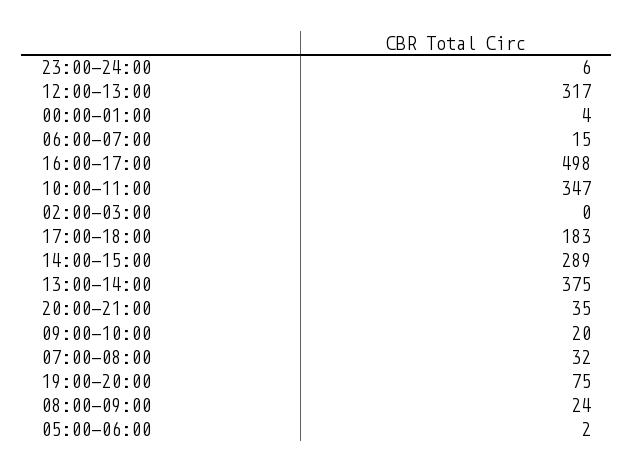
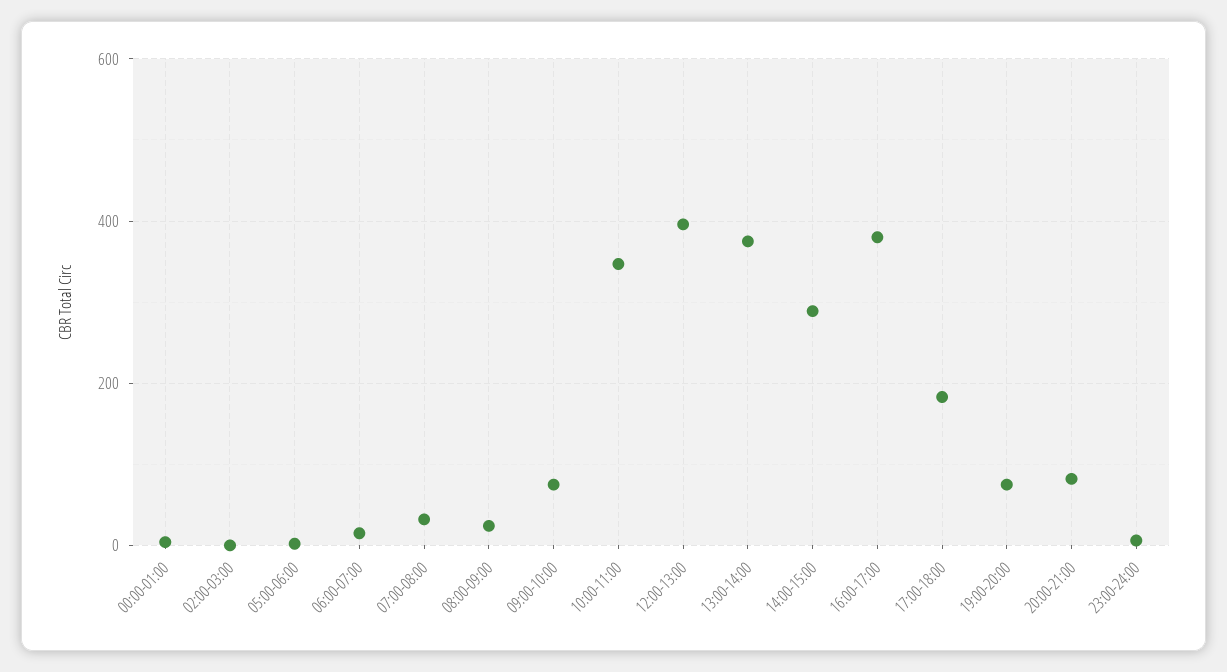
  {
    "23:00-24:00": 6,
-   "12:00-13:00": 317,
+   "12:00-13:00": 400,
    "00:00-01:00": 4,
    "06:00-07:00": 15,
-   "16:00-17:00": 498,
+   "16:00-17:00": 380,
    "10:00-11:00": 347,
    "02:00-03:00": 0,
    "17:00-18:00": 183,
    "14:00-15:00": 289,
    "13:00-14:00": 375,
-   "20:00-21:00": 35,
+   "20:00-21:00": 80,
-   "09:00-10:00": 20,
+   "09:00-10:00": 80,
    "07:00-08:00": 32,
    "19:00-20:00": 75,
    "08:00-09:00": 24,
    "05:00-06:00": 2
  }

